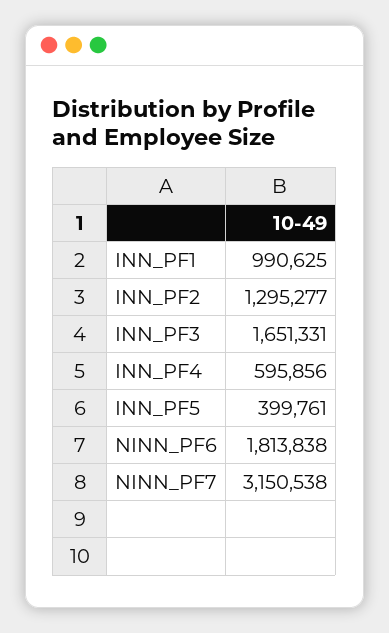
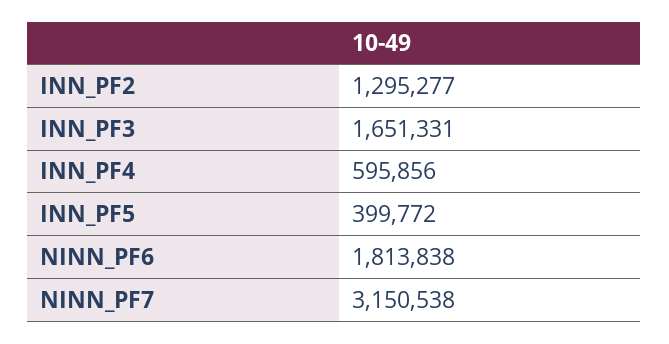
  {
-   "INN_PF1": 990625,
    "INN_PF2": 1295277,
    "INN_PF3": 1651331,
    "INN_PF4": 595856,
-   "INN_PF5": 399761,
+   "INN_PF5": 399772,
    "NINN_PF6": 1813838,
    "NINN_PF7": 3150538
  }

